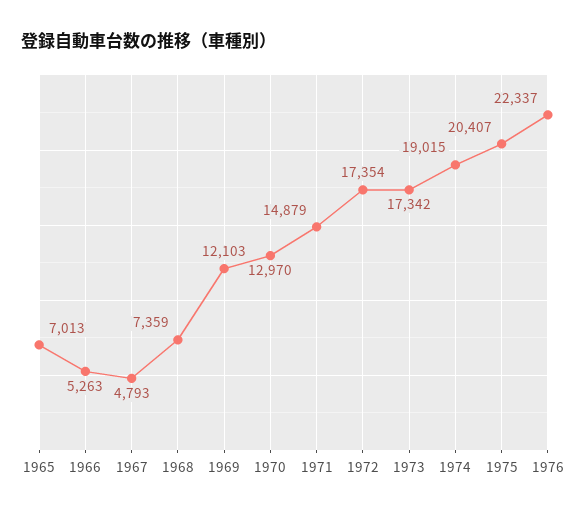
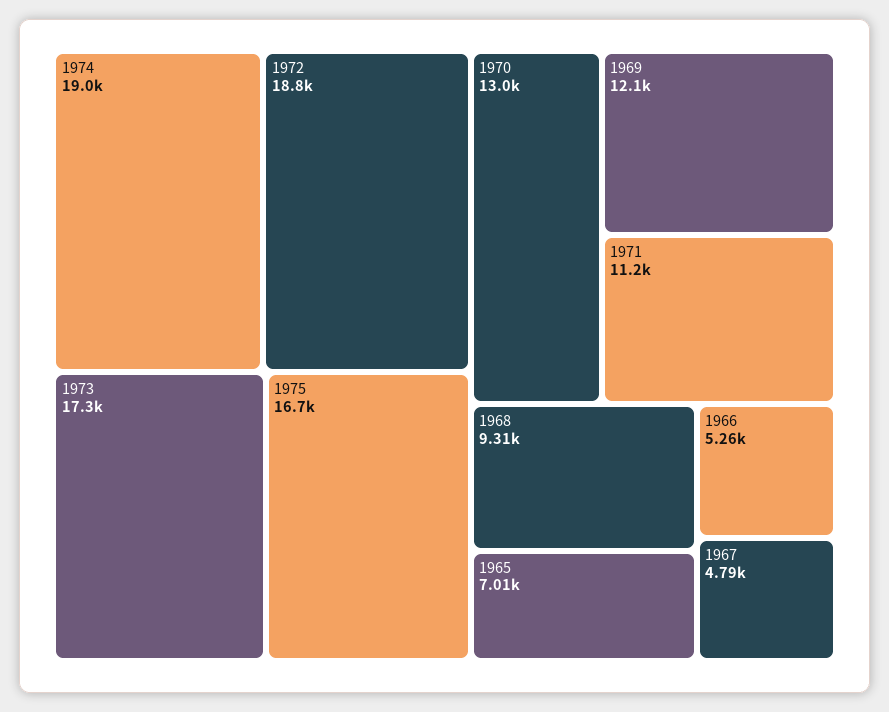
  {
    "1965": 7013,
    "1966": 5263,
    "1967": 4793,
-   "1968": 7359,
+   "1968": 9310,
    "1969": 12103,
    "1970": 12970,
-   "1971": 14879,
+   "1971": 11200,
-   "1972": 17354,
+   "1972": 18800,
    "1973": 17342,
    "1974": 19015,
-   "1975": 20407,
+   "1975": 16700
-   "1976": 22337
  }

